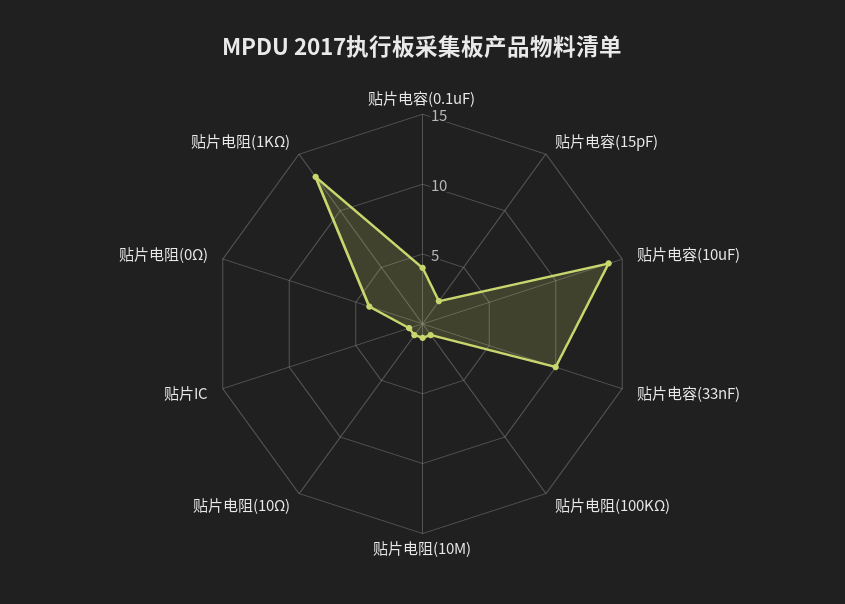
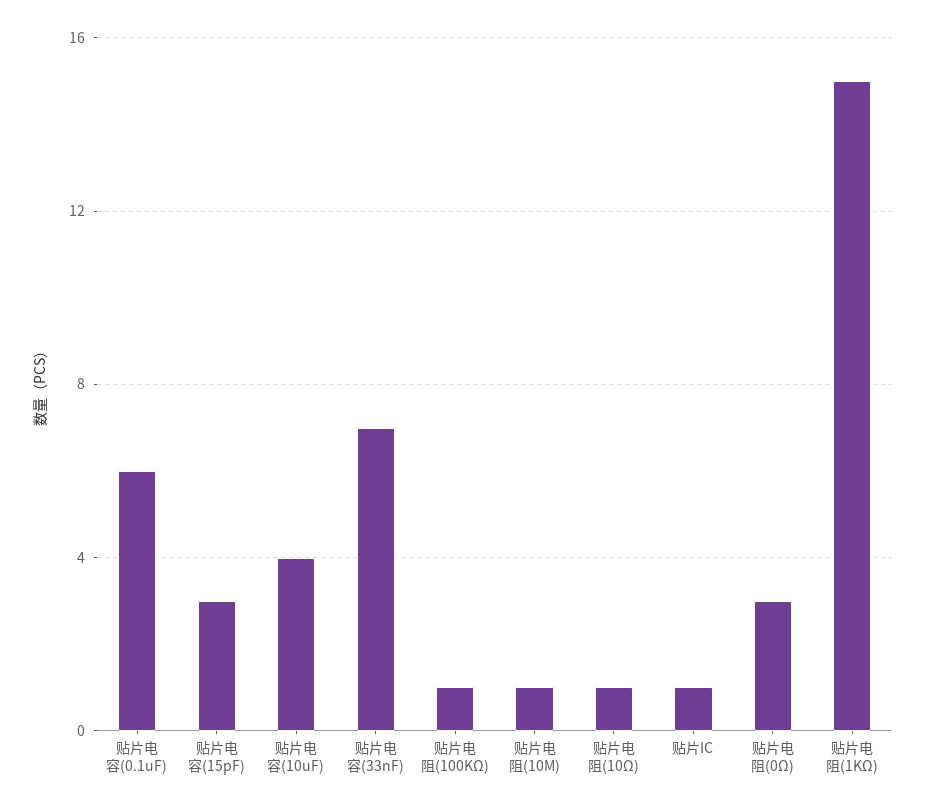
  {
-   "贴片电容(0.1uF)": 4,
+   "贴片电容(0.1uF)": 6,
-   "贴片电容(15pF)": 2,
+   "贴片电容(15pF)": 3,
-   "贴片电容(10uF)": 14,
+   "贴片电容(10uF)": 4,
-   "贴片电容(33nF)": 10,
+   "贴片电容(33nF)": 7,
    "贴片电阻(100KΩ)": 1,
    "贴片电阻(10M)": 1,
    "贴片电阻(10Ω)": 1,
    "贴片IC": 1,
-   "贴片电阻(0Ω)": 4,
+   "贴片电阻(0Ω)": 3,
-   "贴片电阻(1KΩ)": 13
+   "贴片电阻(1KΩ)": 15
  }

